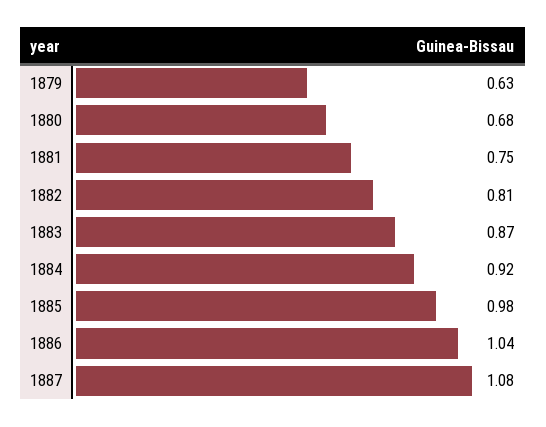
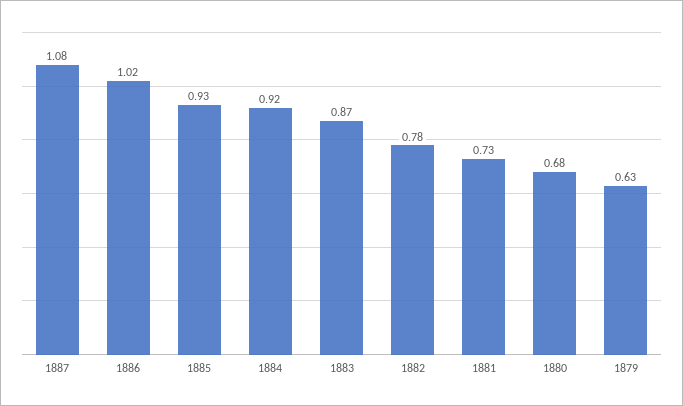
  {
    "1879": 0.63,
    "1880": 0.68,
-   "1881": 0.75,
+   "1881": 0.73,
-   "1882": 0.81,
+   "1882": 0.78,
    "1883": 0.87,
    "1884": 0.92,
-   "1885": 0.98,
+   "1885": 0.93,
-   "1886": 1.04,
+   "1886": 1.02,
    "1887": 1.08
  }

